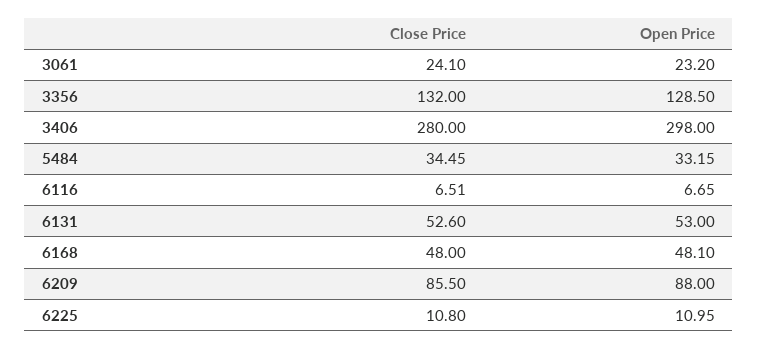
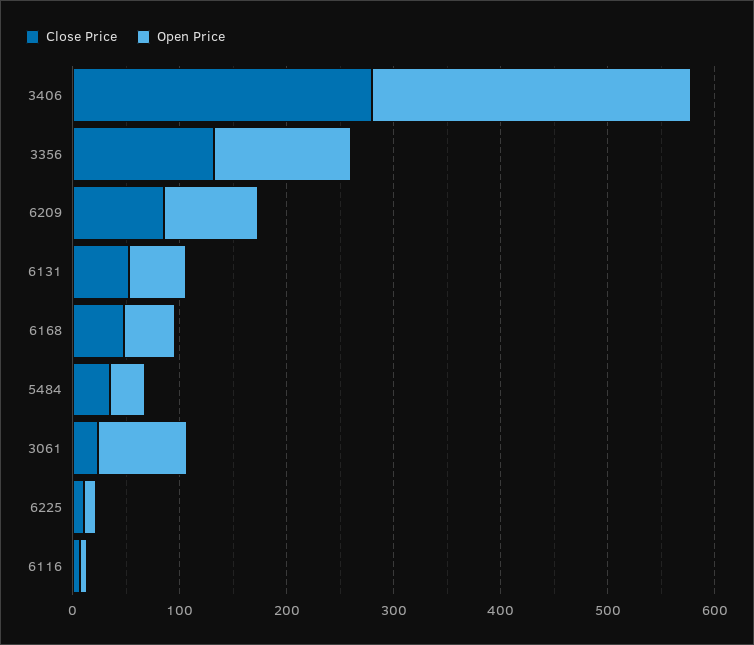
  {
    "Close Price": {
      "3061": 24.1,
      "3356": 132,
      "3406": 280,
      "5484": 34.45,
      "6116": 6.51,
      "6131": 52.6,
      "6168": 48,
      "6209": 85.5,
      "6225": 10.8
    },
    "Open Price": {
-     "3061": 23.2,
+     "3061": 80,
      "3356": 128.5,
      "3406": 298,
      "5484": 33.15,
      "6116": 6.65,
      "6131": 53,
      "6168": 48.1,
      "6209": 88,
      "6225": 10.95
    }
  }

